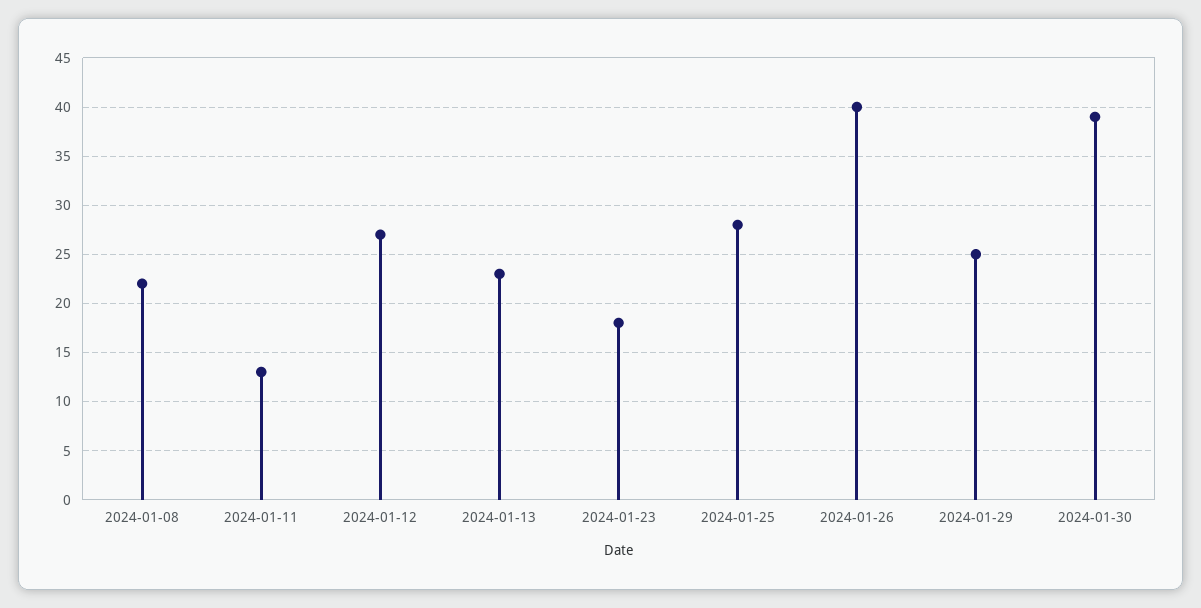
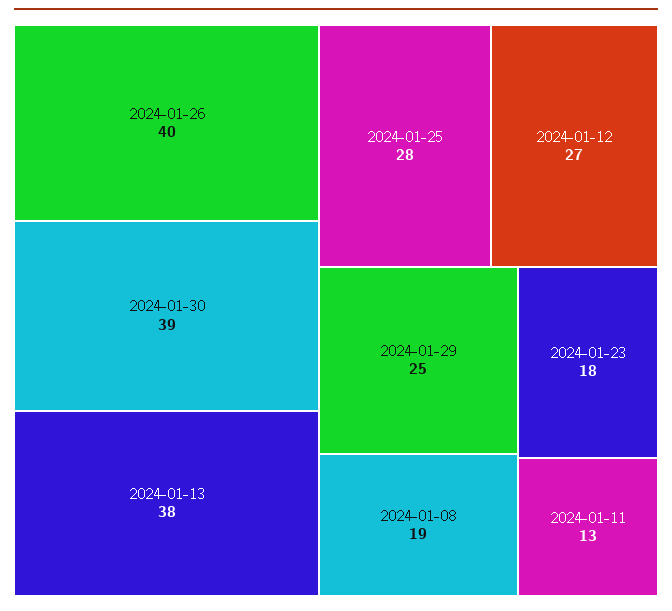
  {
-   "2024-01-08": 22,
+   "2024-01-08": 19,
    "2024-01-11": 13,
    "2024-01-12": 27,
-   "2024-01-13": 23,
+   "2024-01-13": 38,
    "2024-01-23": 18,
    "2024-01-25": 28,
    "2024-01-26": 40,
    "2024-01-29": 25,
    "2024-01-30": 39
  }

